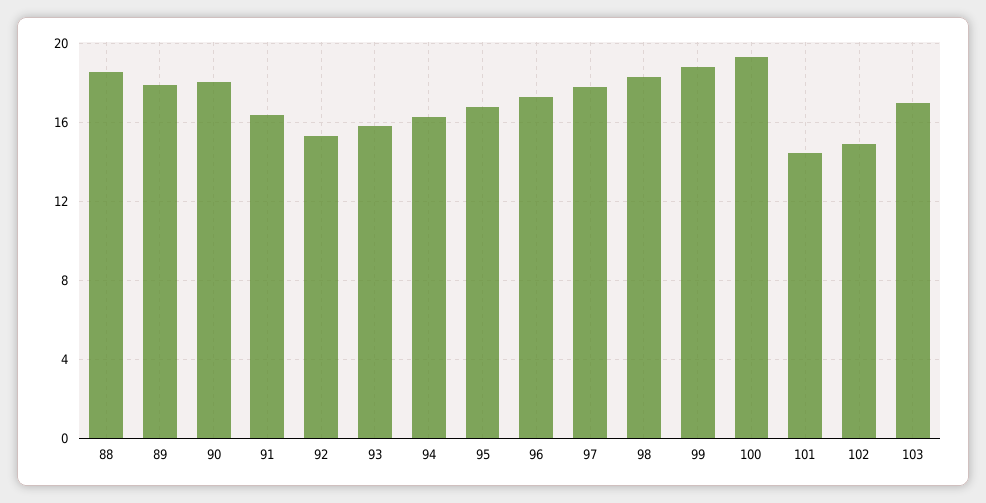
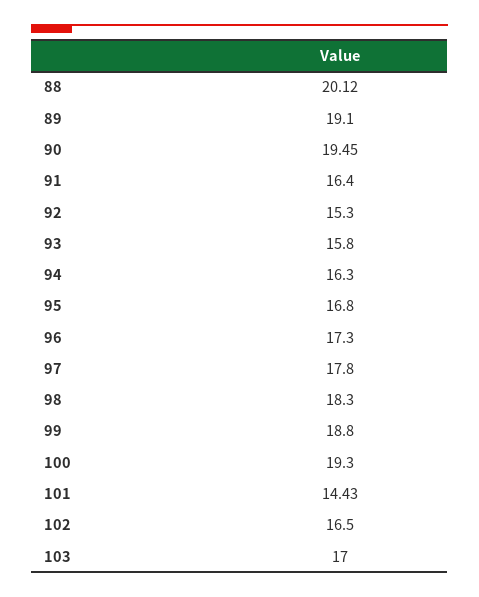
  {
-   "88": 18.5,
+   "88": 20.12,
-   "89": 18,
+   "89": 19.1,
-   "90": 18,
+   "90": 19.45,
    "91": 16.4,
    "92": 15.3,
    "93": 15.8,
    "94": 16.3,
    "95": 16.8,
    "96": 17.3,
    "97": 17.8,
    "98": 18.3,
    "99": 18.8,
    "100": 19.3,
    "101": 14.43,
-   "102": 15,
+   "102": 16.5,
    "103": 17
  }

